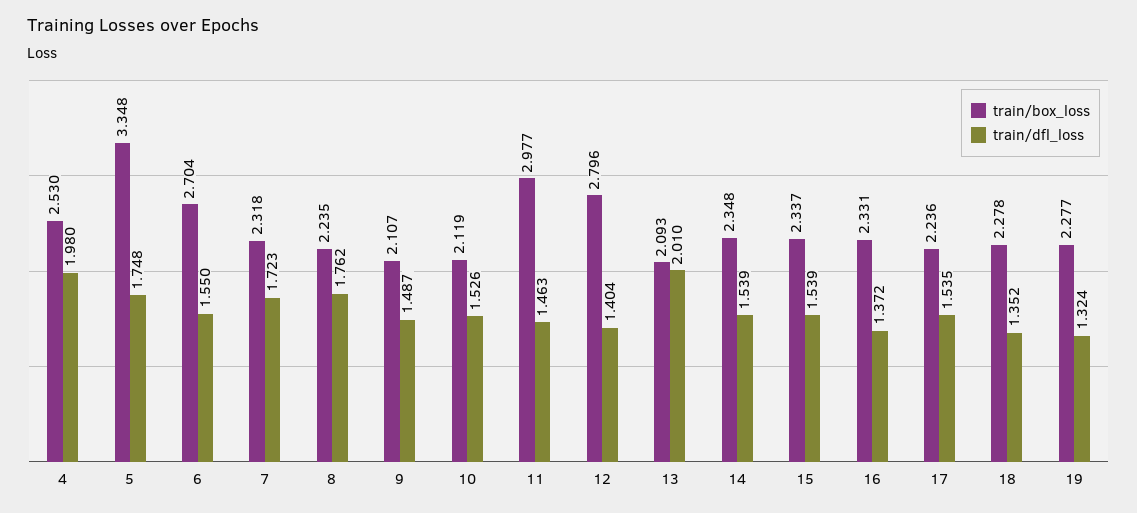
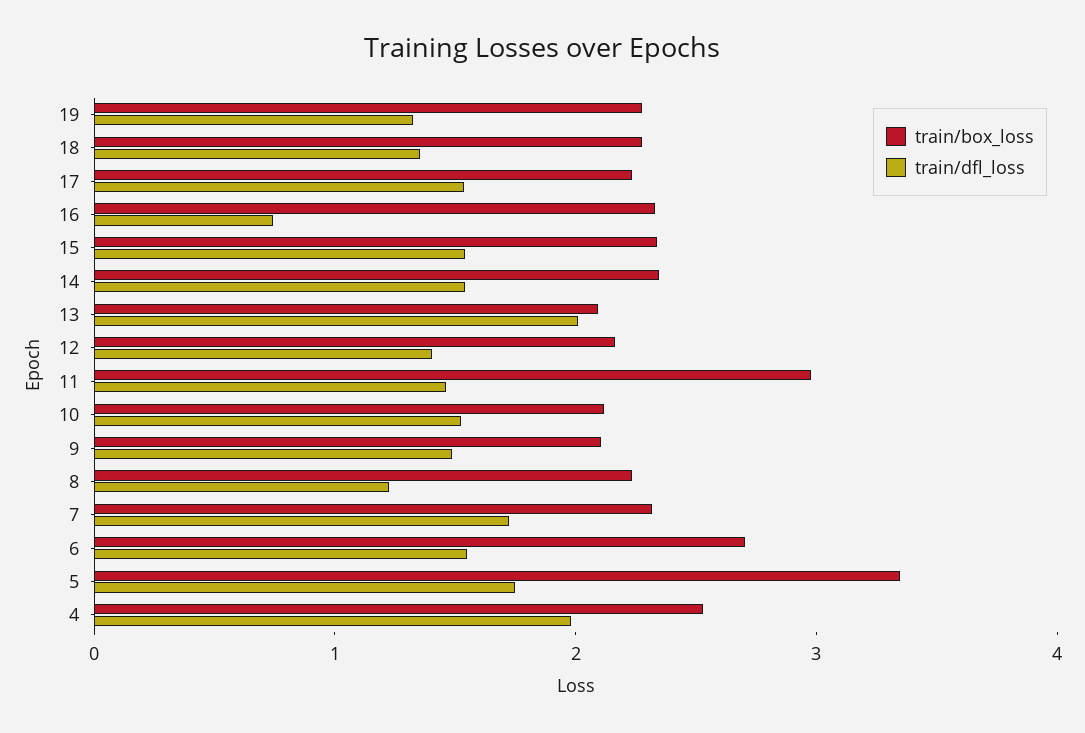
  {
    "train/box_loss": {
      "4": 2.53,
      "5": 3.348,
      "6": 2.704,
      "7": 2.318,
      "8": 2.235,
      "9": 2.107,
      "10": 2.119,
      "11": 2.977,
-     "12": 2.796,
+     "12": 2.2,
      "13": 2.093,
      "14": 2.348,
      "15": 2.337,
      "16": 2.331,
      "17": 2.236,
      "18": 2.278,
      "19": 2.277
    },
    "train/dfl_loss": {
      "4": 1.98,
      "5": 1.748,
      "6": 1.55,
      "7": 1.723,
-     "8": 1.762,
+     "8": 1.2,
      "9": 1.487,
      "10": 1.526,
      "11": 1.463,
      "12": 1.404,
      "13": 2.01,
      "14": 1.539,
      "15": 1.539,
-     "16": 1.372,
+     "16": 0.8,
      "17": 1.535,
      "18": 1.352,
      "19": 1.324
    }
  }

